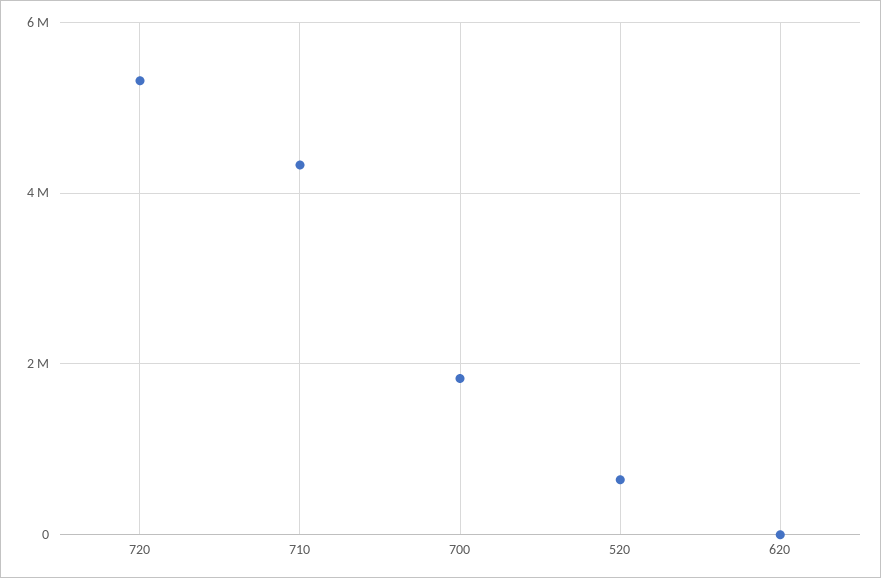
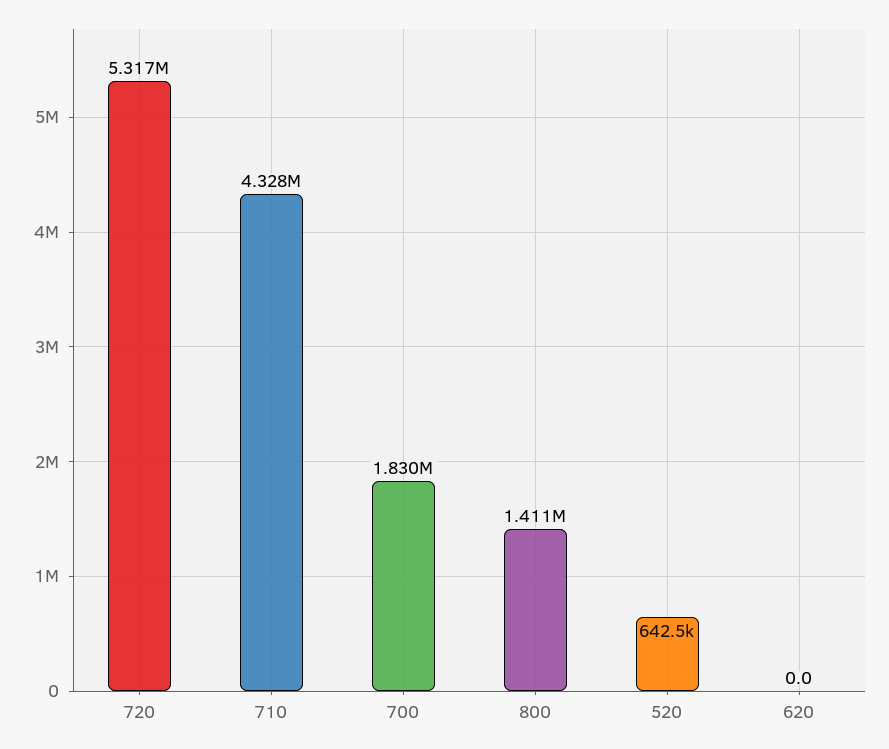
  {
    "720": 5317000,
    "710": 4328000,
    "700": 1830000,
    "520": 642500,
-   "620": 0
+   "620": 0,
+   "800": 1411000
  }

